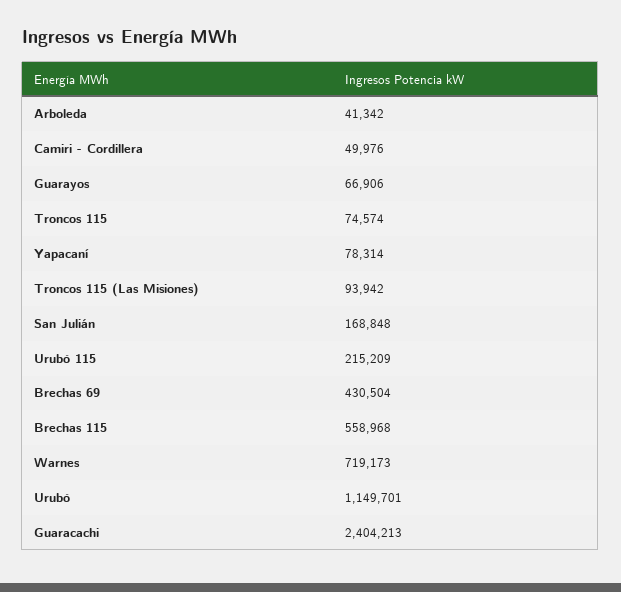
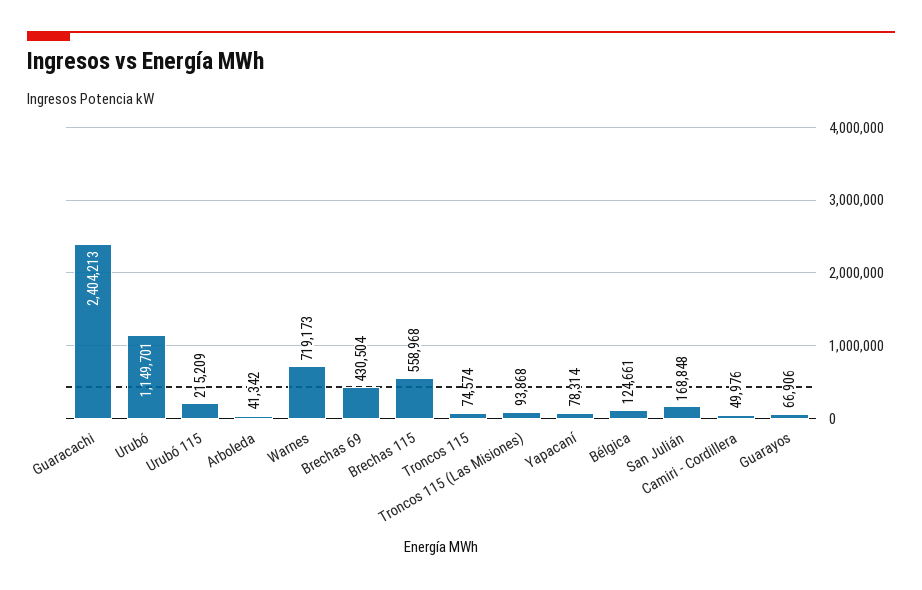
  {
    "Arboleda": 41342,
    "Camiri - Cordillera": 49976,
    "Guarayos": 66906,
    "Troncos 115": 74574,
    "Yapacaní": 78314,
-   "Troncos 115 (Las Misiones)": 93942,
+   "Troncos 115 (Las Misiones)": 93868,
    "San Julián": 168848,
    "Urubó 115": 215209,
    "Brechas 69": 430504,
    "Brechas 115": 558968,
    "Warnes": 719173,
    "Urubó": 1149701,
-   "Guaracachi": 2404213
+   "Guaracachi": 2404213,
+   "Bélgica": 124661
  }

